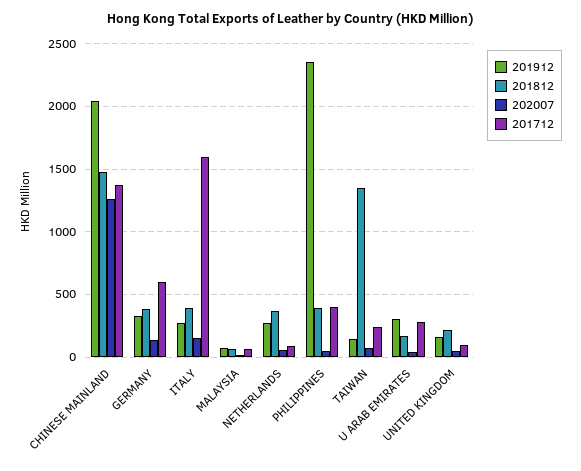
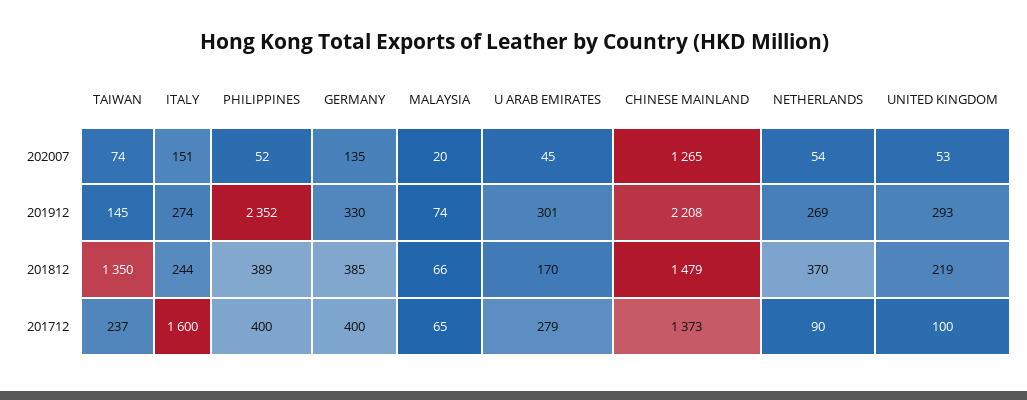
  {
    "201912": {
-     "CHINESE MAINLAND": 2050,
+     "CHINESE MAINLAND": 2208,
      "GERMANY": 330,
      "ITALY": 274,
      "MALAYSIA": 74,
      "NETHERLANDS": 269,
      "PHILIPPINES": 2352,
      "TAIWAN": 145,
      "U ARAB EMIRATES": 301,
-     "UNITED KINGDOM": 150
+     "UNITED KINGDOM": 293
    },
    "201812": {
      "CHINESE MAINLAND": 1479,
      "GERMANY": 385,
-     "ITALY": 400,
+     "ITALY": 244,
      "MALAYSIA": 66,
      "NETHERLANDS": 370,
      "PHILIPPINES": 389,
      "TAIWAN": 1350,
      "U ARAB EMIRATES": 170,
      "UNITED KINGDOM": 219
    },
    "202007": {
      "CHINESE MAINLAND": 1265,
      "GERMANY": 135,
      "ITALY": 151,
      "MALAYSIA": 20,
      "NETHERLANDS": 54,
      "PHILIPPINES": 52,
      "TAIWAN": 74,
      "U ARAB EMIRATES": 45,
      "UNITED KINGDOM": 53
    },
    "201712": {
      "CHINESE MAINLAND": 1373,
-     "GERMANY": 600,
+     "GERMANY": 400,
      "ITALY": 1600,
      "MALAYSIA": 65,
      "NETHERLANDS": 90,
      "PHILIPPINES": 400,
      "TAIWAN": 237,
      "U ARAB EMIRATES": 279,
      "UNITED KINGDOM": 100
    }
  }

